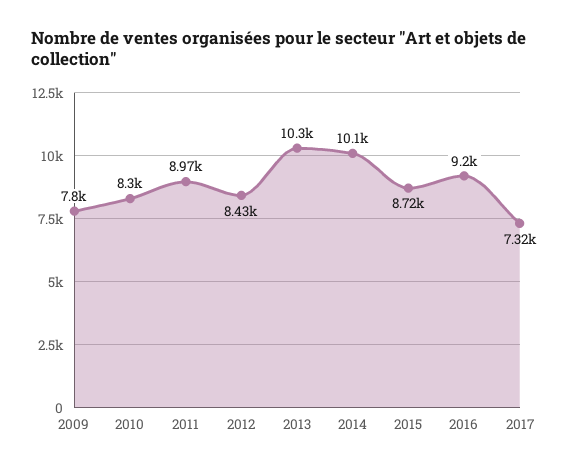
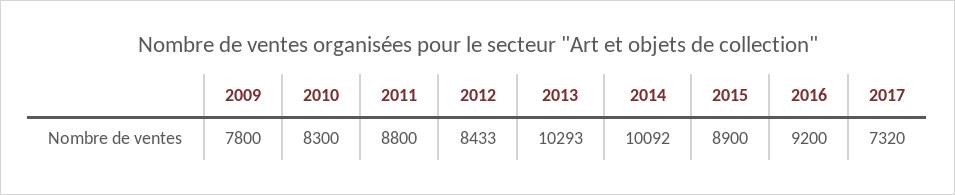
  {
    "2009": 7800,
    "2010": 8300,
-   "2011": 8970,
+   "2011": 8800,
    "2012": 8433,
    "2013": 10293,
    "2014": 10092,
-   "2015": 8720,
+   "2015": 8900,
    "2016": 9200,
    "2017": 7320
  }

